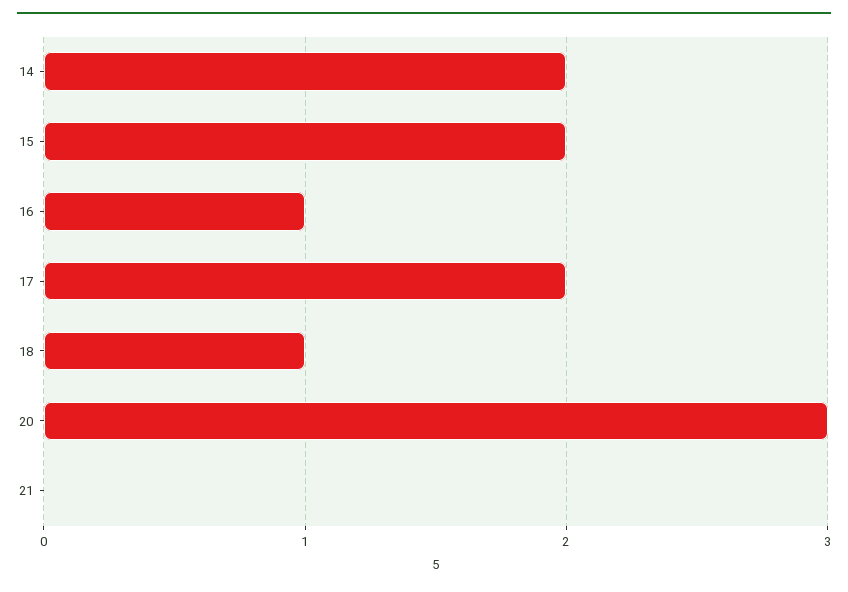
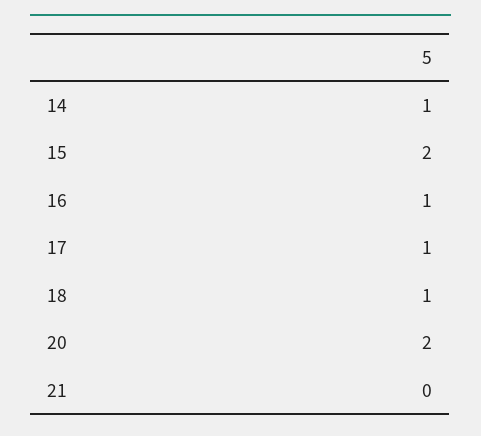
  {
-   "14": 2,
+   "14": 1,
    "15": 2,
    "16": 1,
-   "17": 2,
+   "17": 1,
    "18": 1,
-   "20": 3,
+   "20": 2,
    "21": 0
  }

